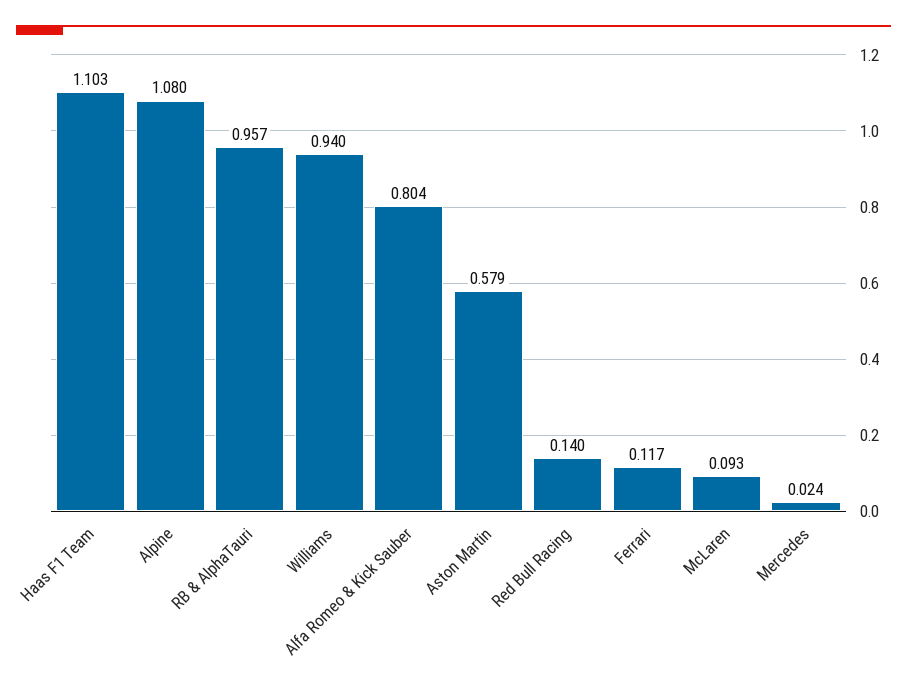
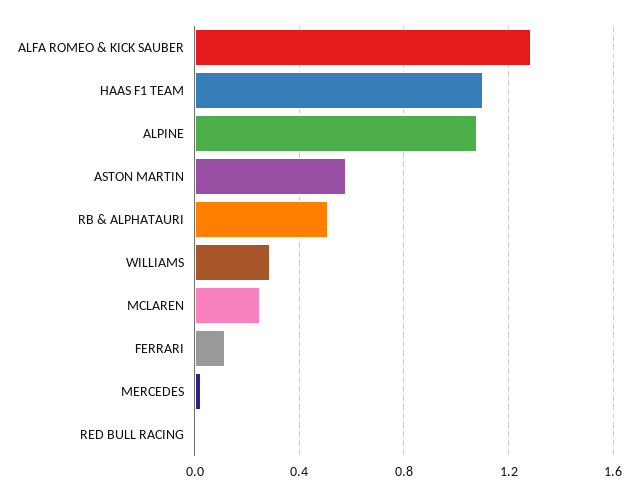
  {
    "Haas F1 Team": 1.103,
    "Alpine": 1.08,
-   "RB & AlphaTauri": 0.957,
+   "RB & AlphaTauri": 0.5,
-   "Williams": 0.94,
+   "Williams": 0.3,
-   "Alfa Romeo & Kick Sauber": 0.804,
+   "Alfa Romeo & Kick Sauber": 1.3,
    "Aston Martin": 0.579,
-   "Red Bull Racing": 0.14,
+   "Red Bull Racing": 0,
    "Ferrari": 0.117,
-   "McLaren": 0.093,
+   "McLaren": 0.25,
    "Mercedes": 0.024
  }

